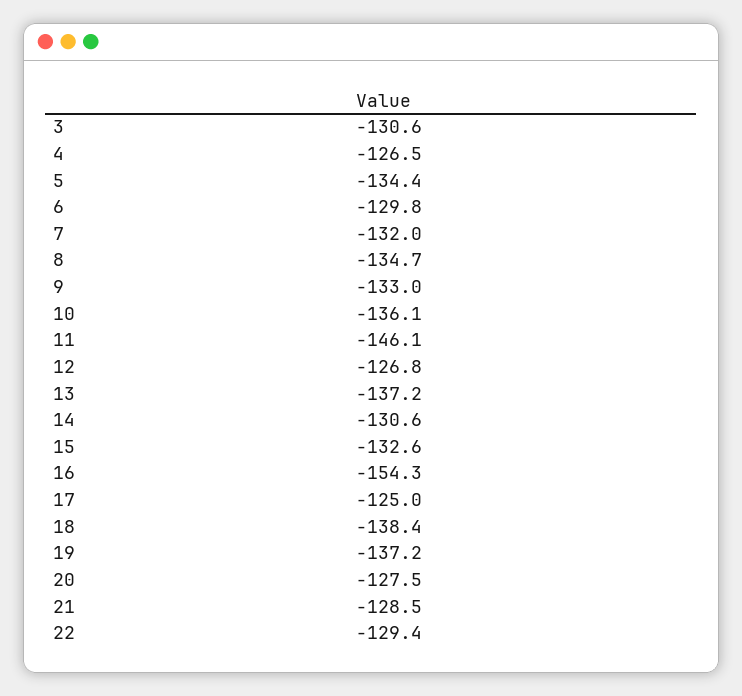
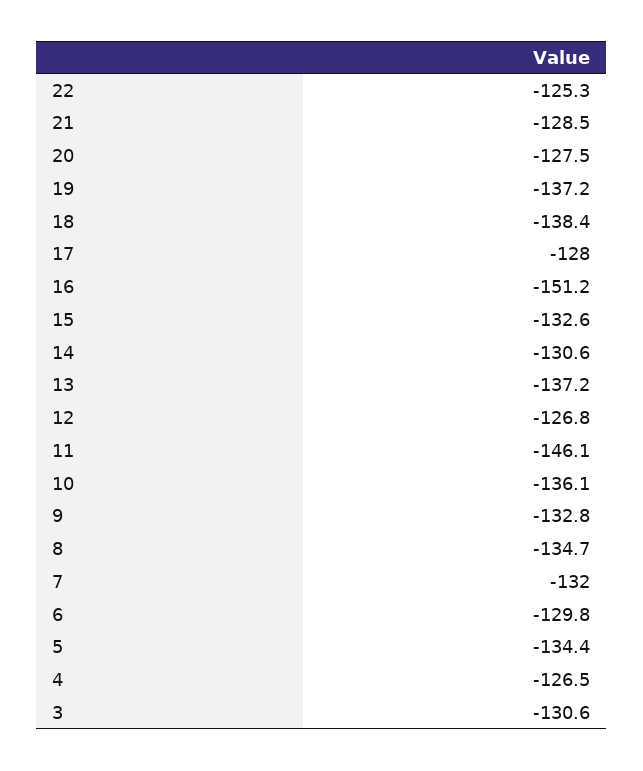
  {
    "3": -130.6,
    "4": -126.5,
    "5": -134.4,
    "6": -129.8,
    "7": -132,
    "8": -134.7,
-   "9": -133,
+   "9": -132.8,
    "10": -136.1,
    "11": -146.1,
    "12": -126.8,
    "13": -137.2,
    "14": -130.6,
    "15": -132.6,
-   "16": -154.3,
+   "16": -151.2,
-   "17": -125,
+   "17": -128,
    "18": -138.4,
    "19": -137.2,
    "20": -127.5,
    "21": -128.5,
-   "22": -129.4
+   "22": -125.3
  }

